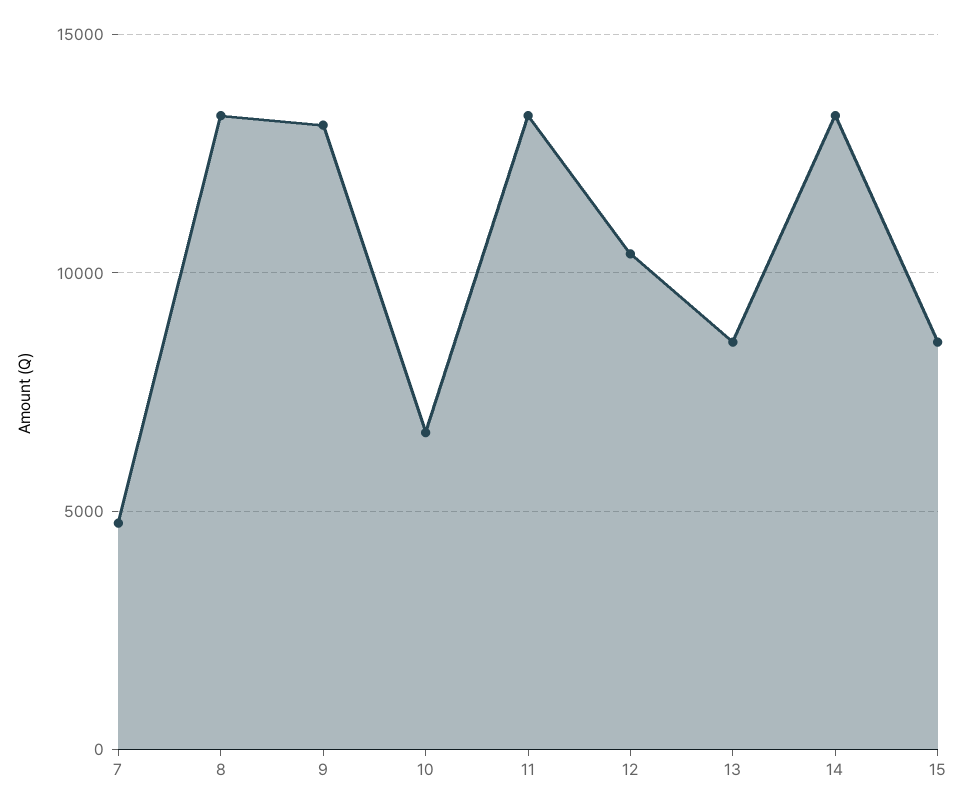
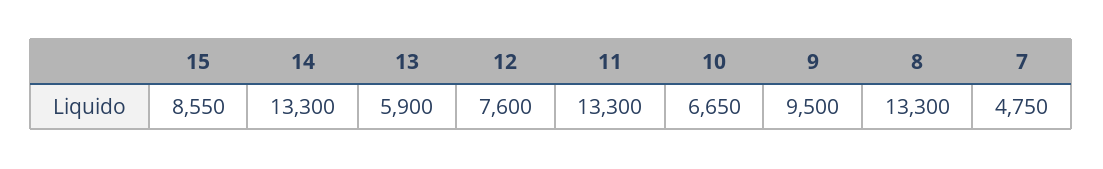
  {
    "7": 4750,
    "8": 13300,
-   "9": 13000,
+   "9": 9500,
    "10": 6650,
    "11": 13300,
-   "12": 10500,
+   "12": 7600,
-   "13": 8500,
+   "13": 5900,
    "14": 13300,
    "15": 8550
  }

